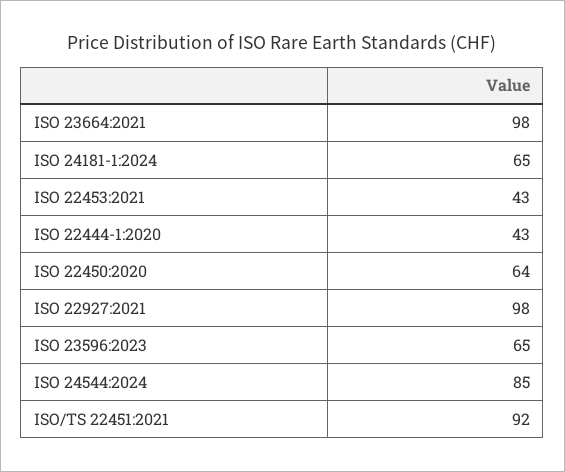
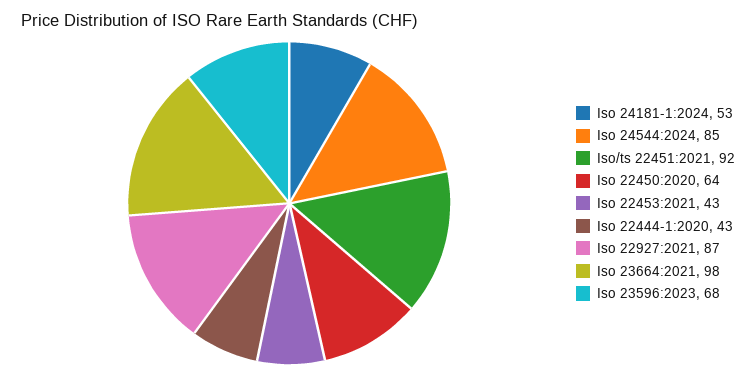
  {
    "ISO 23664:2021": 98,
-   "ISO 24181-1:2024": 65,
+   "ISO 24181-1:2024": 53,
    "ISO 22453:2021": 43,
    "ISO 22444-1:2020": 43,
    "ISO 22450:2020": 64,
-   "ISO 22927:2021": 98,
+   "ISO 22927:2021": 87,
-   "ISO 23596:2023": 65,
+   "ISO 23596:2023": 68,
    "ISO 24544:2024": 85,
    "ISO/TS 22451:2021": 92
  }

